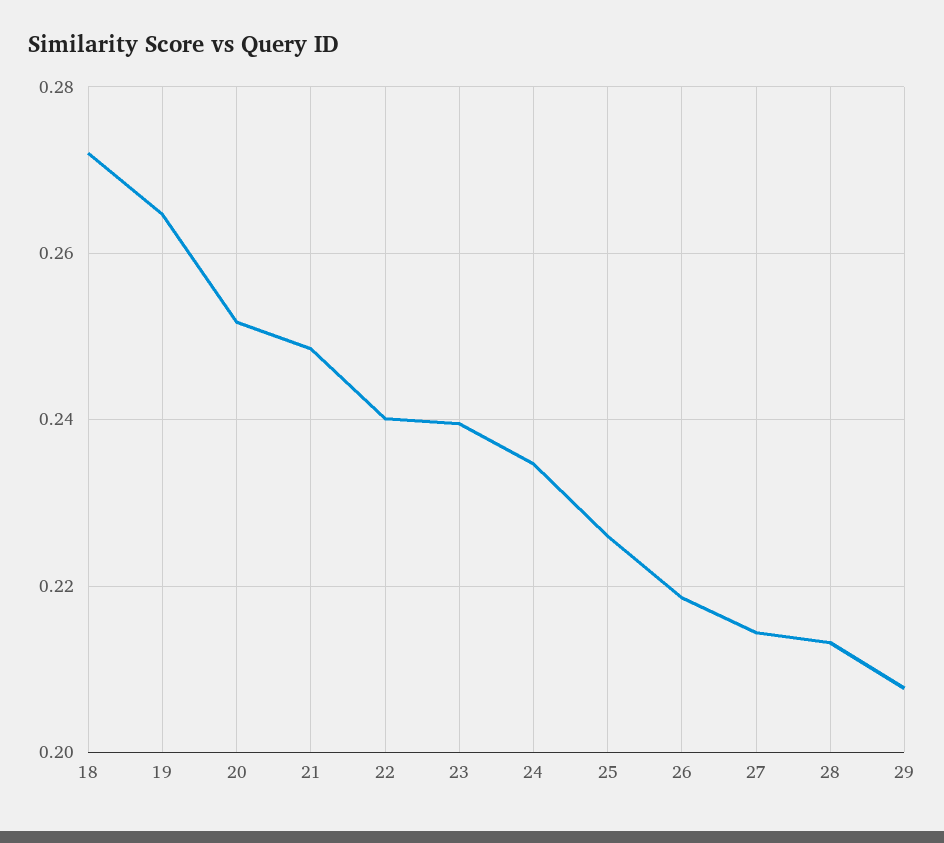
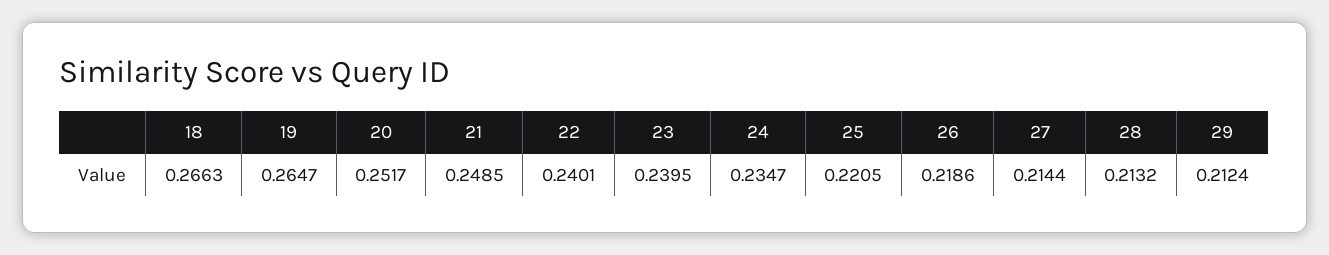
  {
-   "18": 0.272,
+   "18": 0.2663,
    "19": 0.2647,
    "20": 0.2517,
    "21": 0.2485,
    "22": 0.2401,
    "23": 0.2395,
    "24": 0.2347,
-   "25": 0.226,
+   "25": 0.2205,
    "26": 0.2186,
    "27": 0.2144,
    "28": 0.2132,
-   "29": 0.208
+   "29": 0.2124
  }

